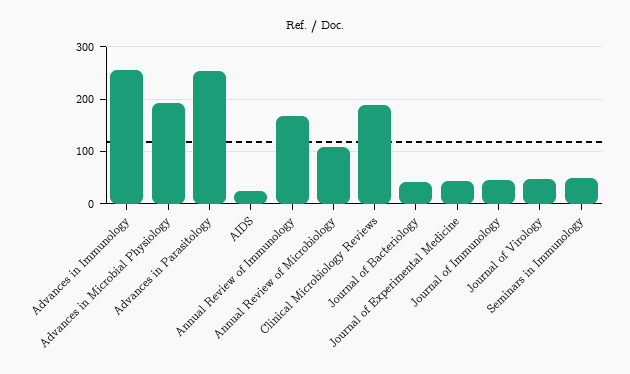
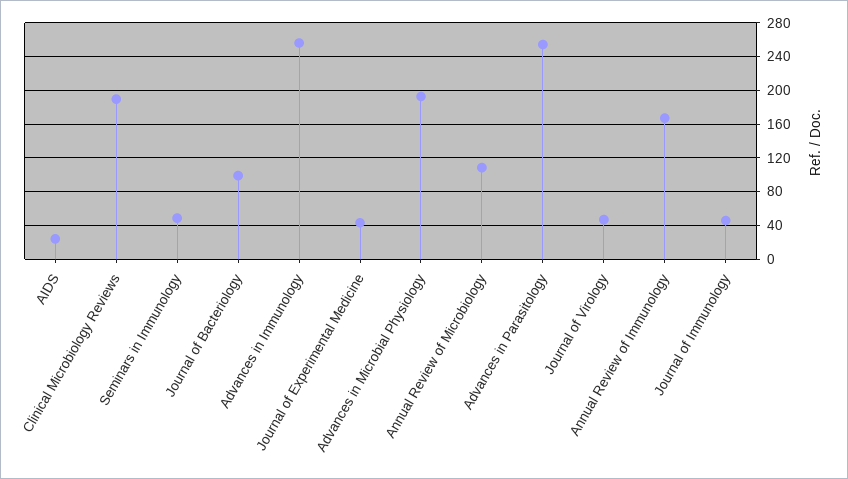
  {
    "Advances in Immunology": 260,
    "Advances in Microbial Physiology": 190,
    "Advances in Parasitology": 250,
    "AIDS": 20,
    "Annual Review of Immunology": 170,
    "Annual Review of Microbiology": 110,
    "Clinical Microbiology Reviews": 190,
-   "Journal of Bacteriology": 40,
+   "Journal of Bacteriology": 100,
    "Journal of Experimental Medicine": 40,
    "Journal of Immunology": 50,
    "Journal of Virology": 50,
    "Seminars in Immunology": 50
  }

